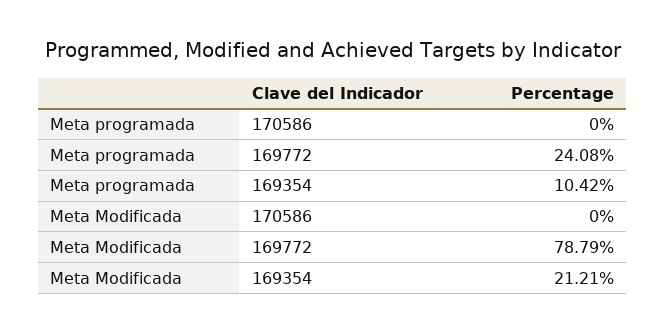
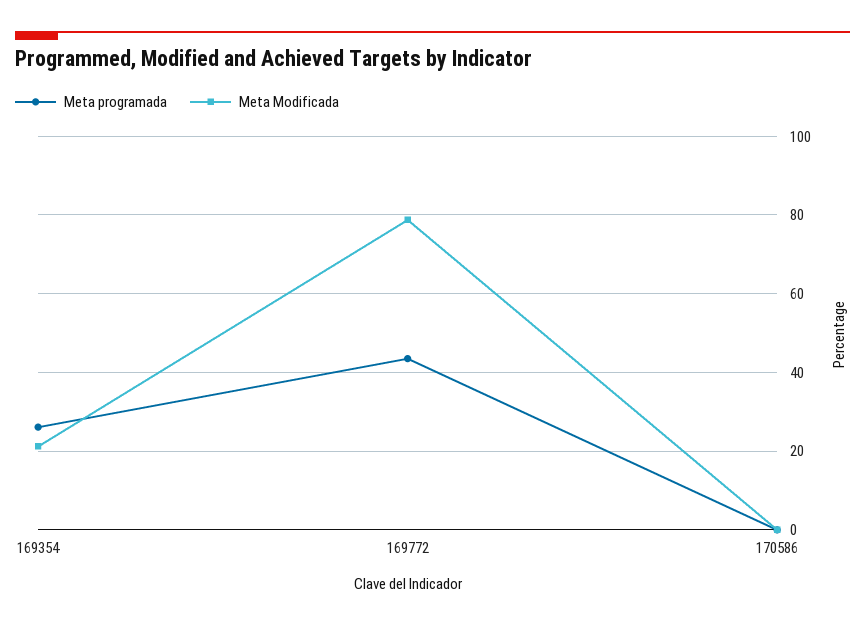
  {
    "Meta programada": {
      "170586": 0,
-     "169772": 24.08,
+     "169772": 44,
-     "169354": 10.42
+     "169354": 26
    },
    "Meta Modificada": {
      "170586": 0,
      "169772": 78.79,
      "169354": 21.21
    }
  }

